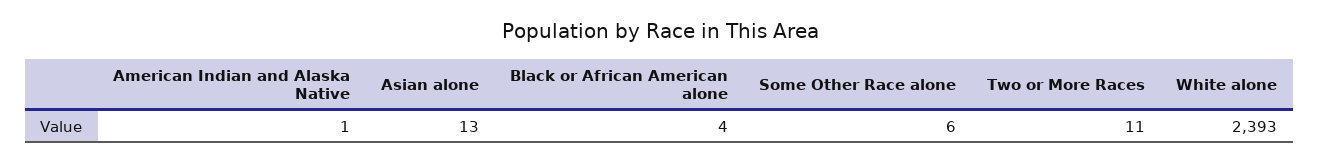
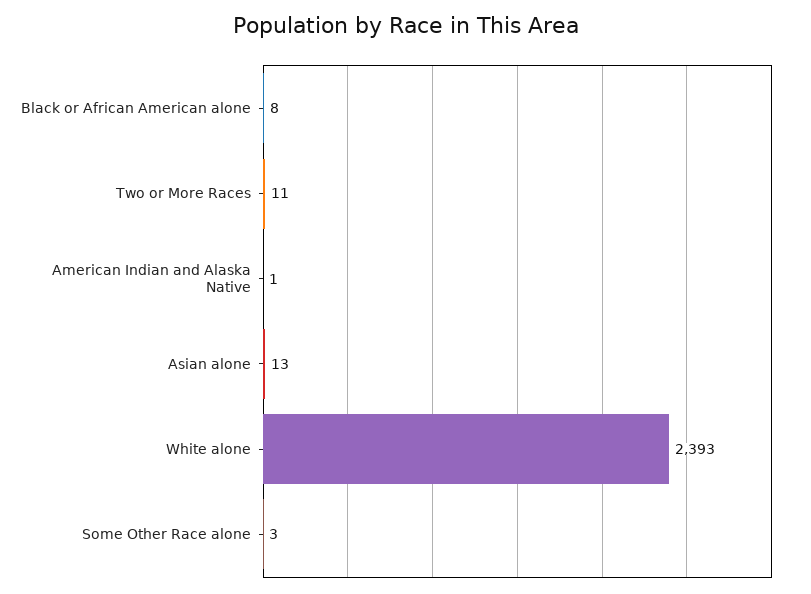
  {
    "American Indian and Alaska Native": 1,
    "Asian alone": 13,
-   "Black or African American alone": 4,
+   "Black or African American alone": 8,
-   "Some Other Race alone": 6,
+   "Some Other Race alone": 3,
    "Two or More Races": 11,
    "White alone": 2393
  }

